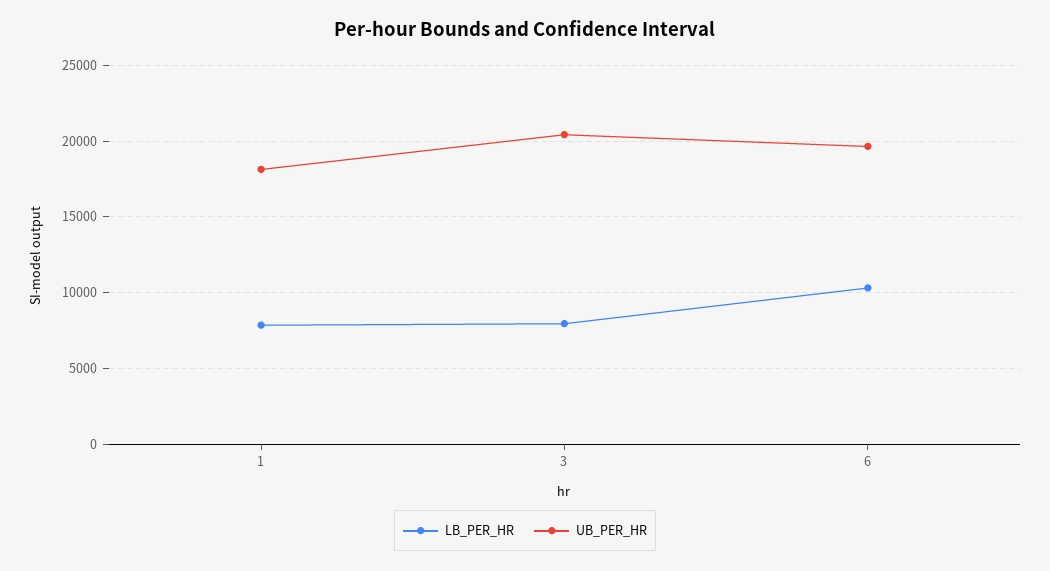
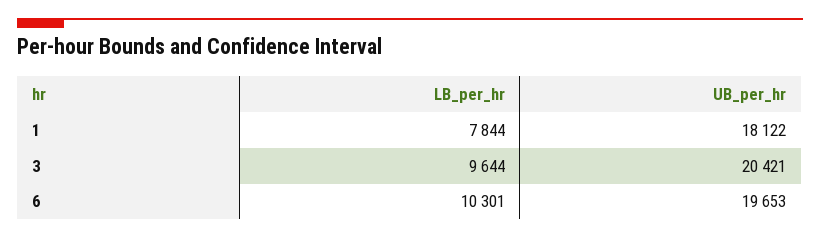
  {
    "LB_PER_HR": {
      "1": 7844,
-     "3": 8000,
+     "3": 9644,
      "6": 10301
    },
    "UB_PER_HR": {
      "1": 18122,
      "3": 20421,
      "6": 19653
    }
  }

